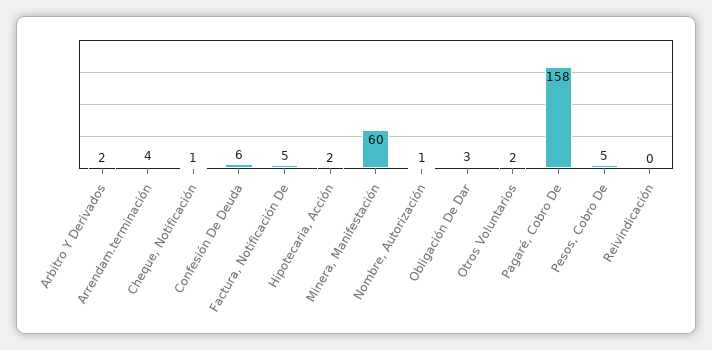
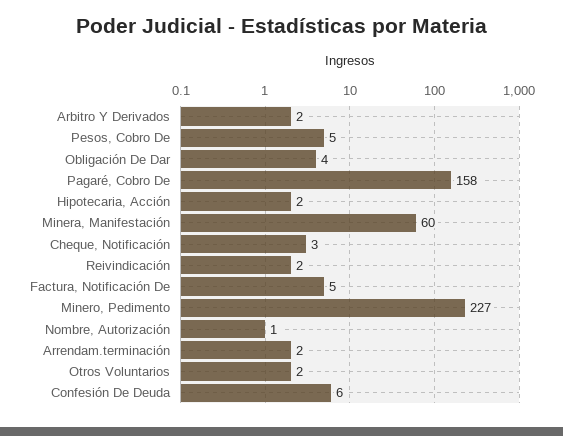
  {
    "Arbitro Y Derivados": 2,
-   "Arrendam.terminación": 4,
+   "Arrendam.terminación": 2,
-   "Cheque, Notificación": 1,
+   "Cheque, Notificación": 3,
    "Confesión De Deuda": 6,
    "Factura, Notificación De": 5,
    "Hipotecaria, Acción": 2,
    "Minera, Manifestación": 60,
    "Nombre, Autorización": 1,
-   "Obligación De Dar": 3,
+   "Obligación De Dar": 4,
    "Otros Voluntarios": 2,
    "Pagaré, Cobro De": 158,
    "Pesos, Cobro De": 5,
-   "Reivindicación": 0
+   "Reivindicación": 2,
+   "Minero, Pedimento": 227
  }

